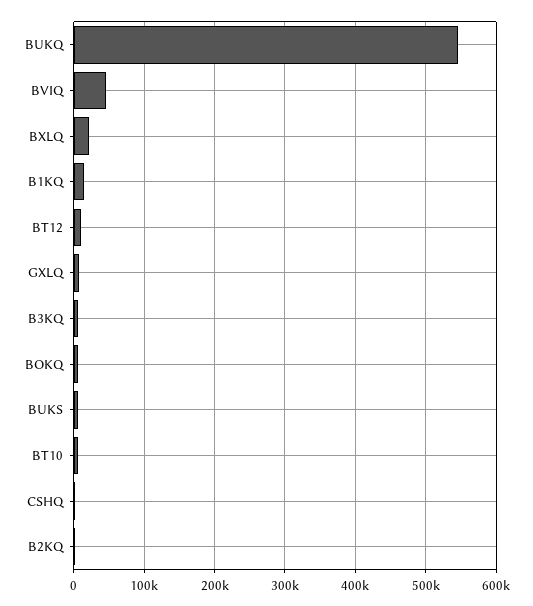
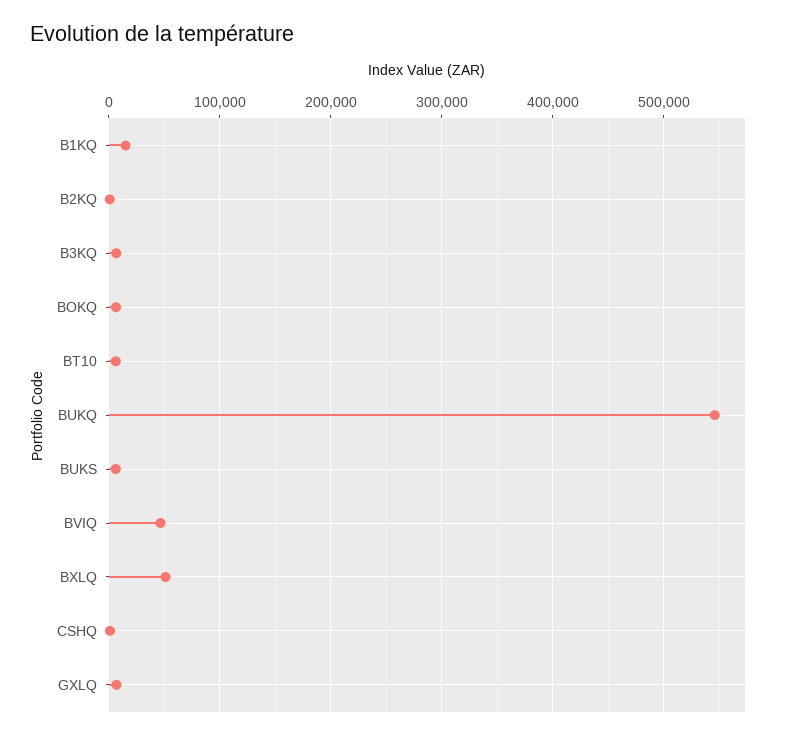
  {
    "BUKQ": 550000,
    "BVIQ": 50000,
-   "BXLQ": 20000,
+   "BXLQ": 50000,
    "B1KQ": 20000,
-   "BT12": 10000,
    "GXLQ": 10000,
    "B3KQ": 10000,
    "BOKQ": 10000,
    "BUKS": 10000,
    "BT10": 10000,
    "CSHQ": 0,
    "B2KQ": 0
  }

